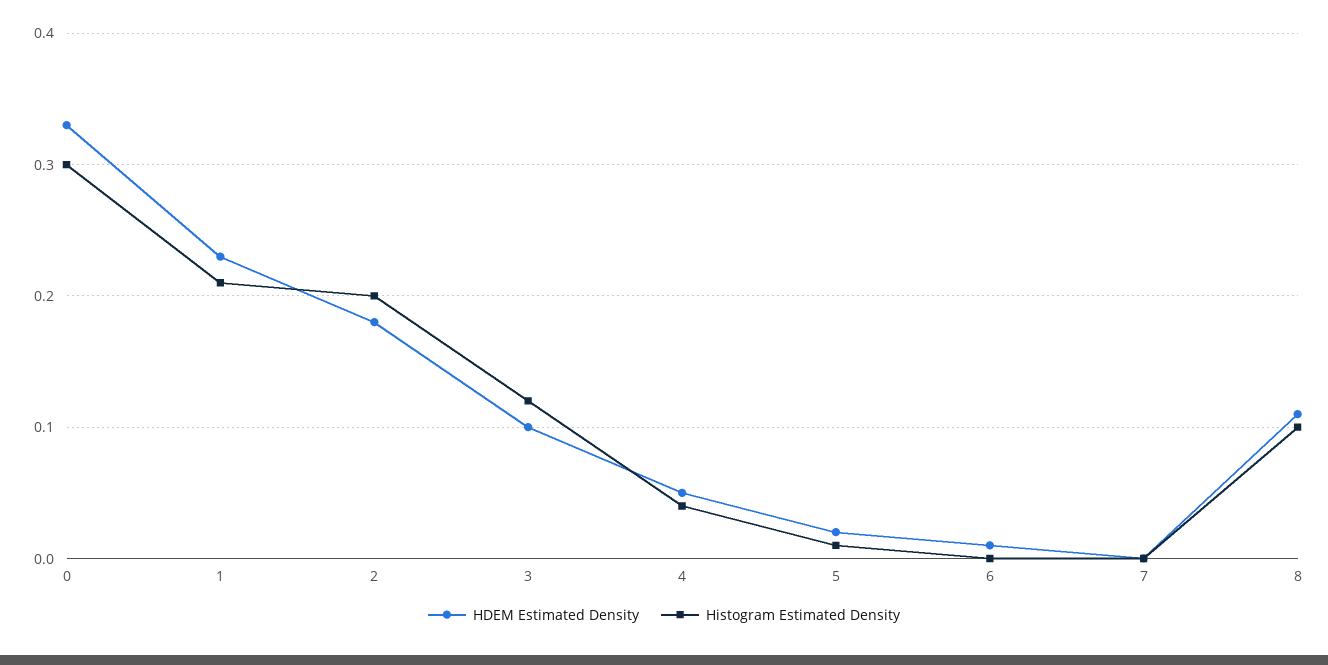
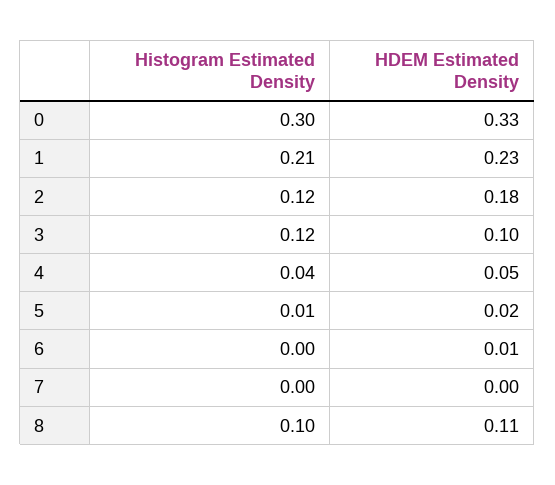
  {
    "HDEM Estimated Density": {
      "0": 0.33,
      "1": 0.23,
      "2": 0.18,
      "3": 0.1,
      "4": 0.05,
      "5": 0.02,
      "6": 0.01,
      "7": 0,
      "8": 0.11
    },
    "Histogram Estimated Density": {
      "0": 0.3,
      "1": 0.21,
-     "2": 0.2,
+     "2": 0.12,
      "3": 0.12,
      "4": 0.04,
      "5": 0.01,
      "6": 0,
      "7": 0,
      "8": 0.1
    }
  }

